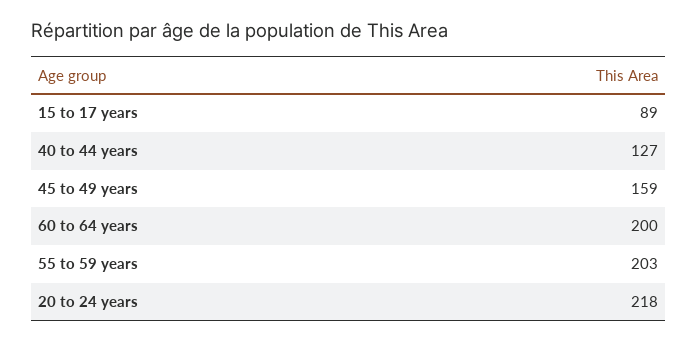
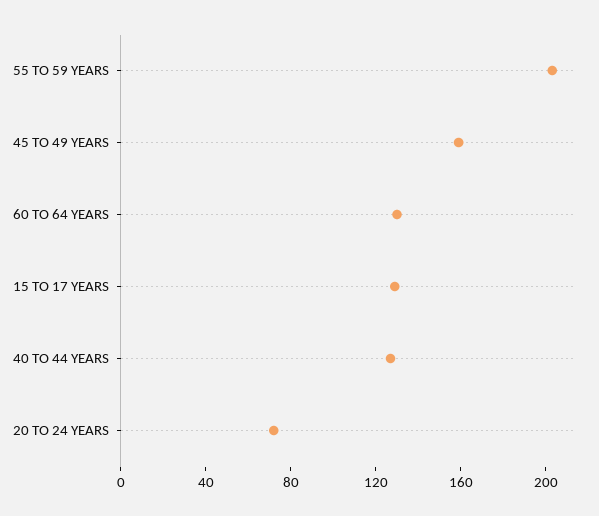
  {
-   "15 to 17 years": 89,
+   "15 to 17 years": 130,
    "40 to 44 years": 127,
    "45 to 49 years": 159,
-   "60 to 64 years": 200,
+   "60 to 64 years": 130,
    "55 to 59 years": 203,
-   "20 to 24 years": 218
+   "20 to 24 years": 70
  }

